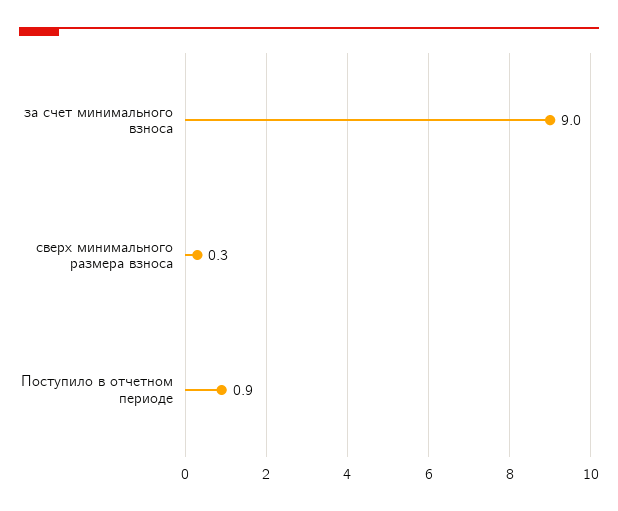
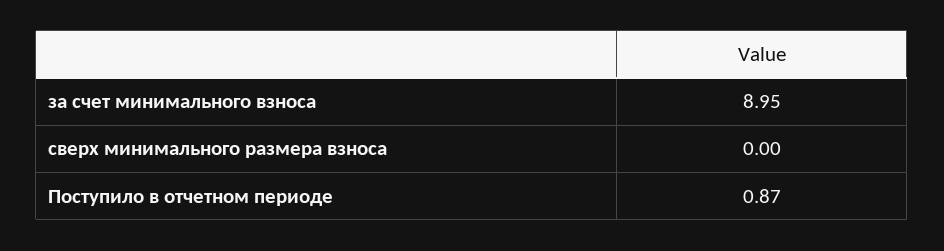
  {
    "за счет минимального взноса": 8.95,
-   "сверх минимального размера взноса": 0.3,
+   "сверх минимального размера взноса": 0,
    "Поступило в отчетном периоде": 0.87
  }

